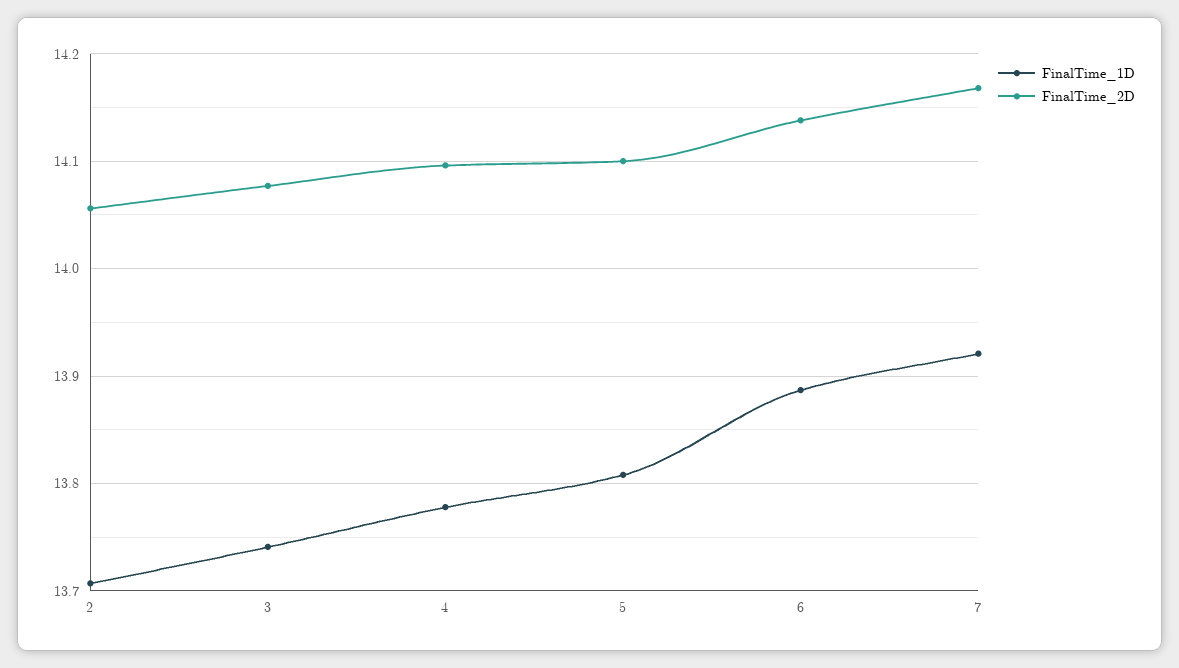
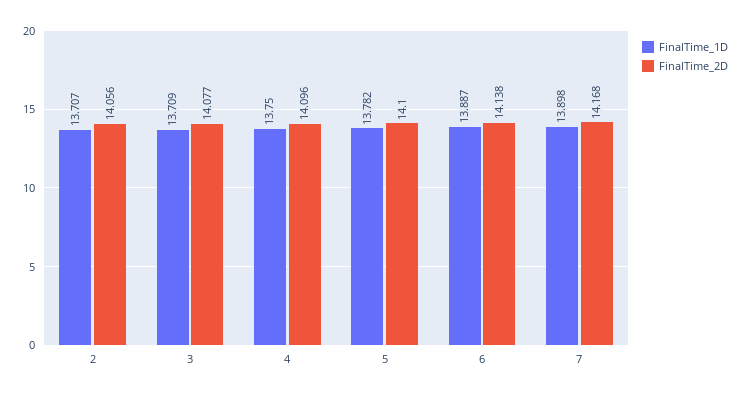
  {
    "FinalTime_1D": {
      "2": 13.707,
-     "3": 13.74,
+     "3": 13.709,
-     "4": 13.78,
+     "4": 13.75,
-     "5": 13.81,
+     "5": 13.782,
      "6": 13.887,
-     "7": 13.92
+     "7": 13.898
    },
    "FinalTime_2D": {
      "2": 14.056,
      "3": 14.077,
      "4": 14.096,
      "5": 14.1,
      "6": 14.138,
      "7": 14.168
    }
  }

